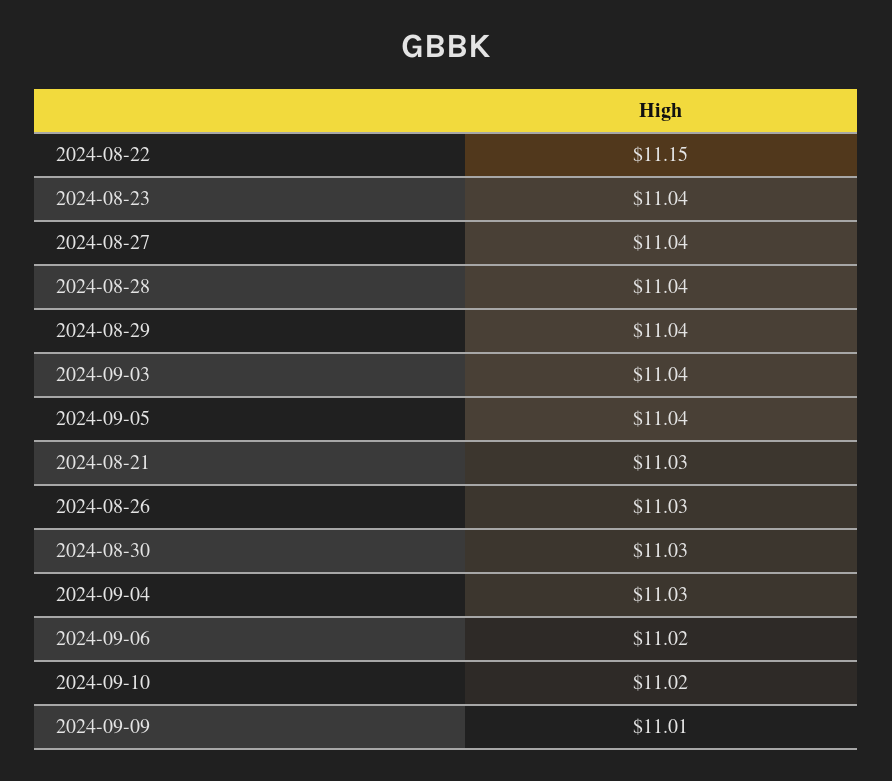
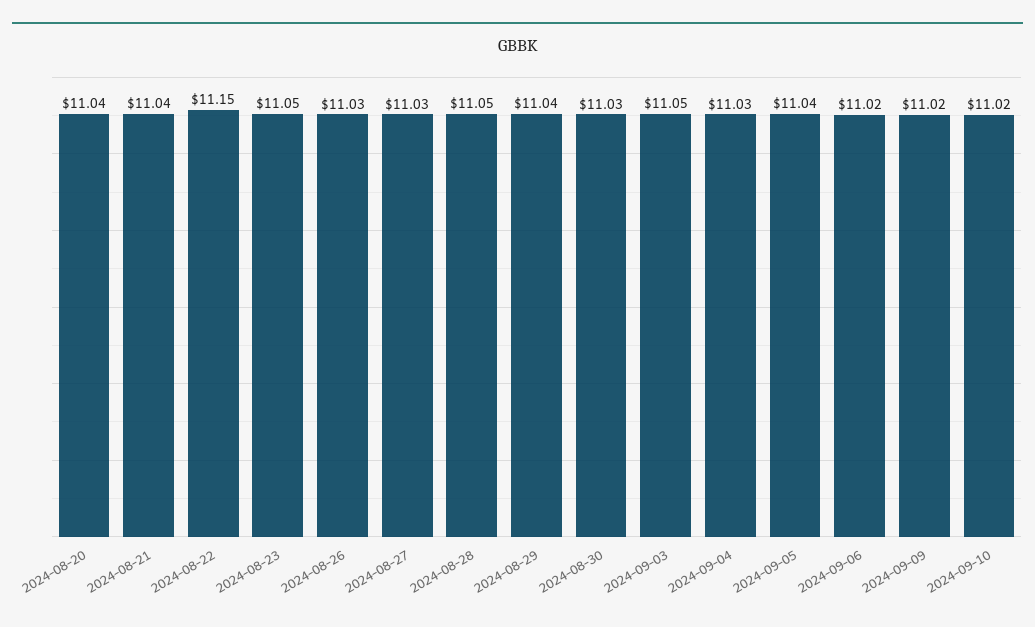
  {
    "2024-08-22": 11.15,
-   "2024-08-23": 11.04,
+   "2024-08-23": 11.05,
-   "2024-08-27": 11.04,
+   "2024-08-27": 11.03,
-   "2024-08-28": 11.04,
+   "2024-08-28": 11.05,
    "2024-08-29": 11.04,
-   "2024-09-03": 11.04,
+   "2024-09-03": 11.05,
    "2024-09-05": 11.04,
-   "2024-08-21": 11.03,
+   "2024-08-21": 11.04,
    "2024-08-26": 11.03,
    "2024-08-30": 11.03,
    "2024-09-04": 11.03,
    "2024-09-06": 11.02,
    "2024-09-10": 11.02,
-   "2024-09-09": 11.01
+   "2024-09-09": 11.02,
+   "2024-08-20": 11.04
  }

